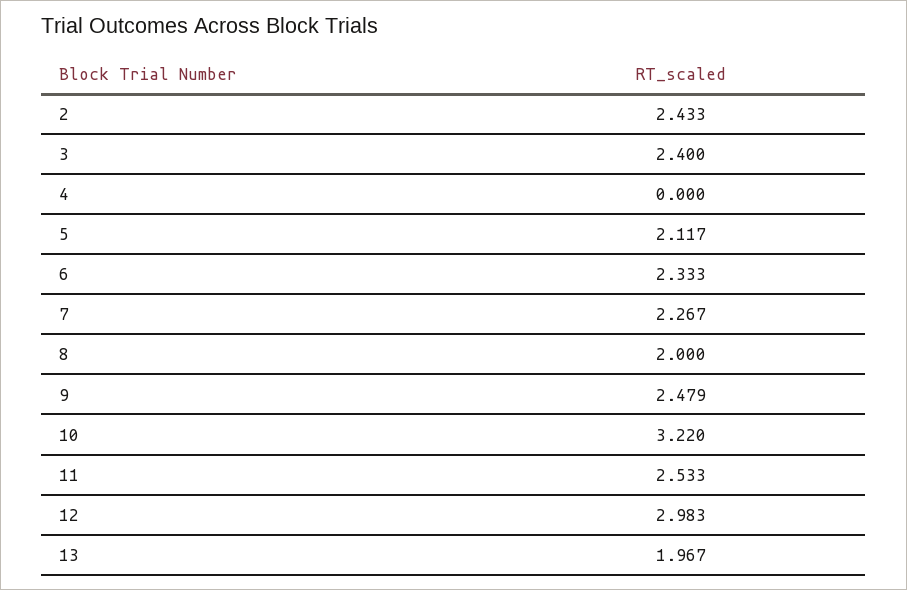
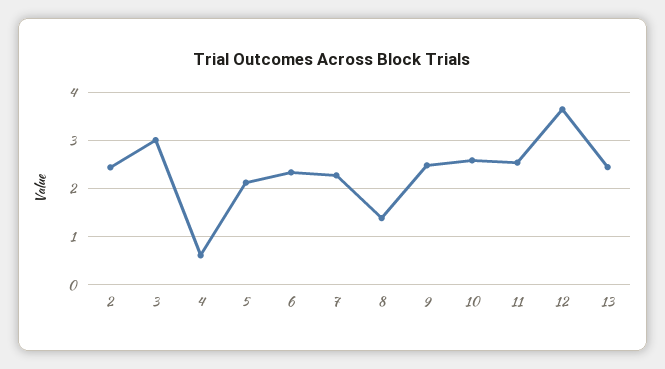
  {
    "2": 2.433,
-   "3": 2.4,
+   "3": 3,
-   "4": 0,
+   "4": 0.6,
    "5": 2.117,
    "6": 2.333,
    "7": 2.267,
-   "8": 2,
+   "8": 1.4,
    "9": 2.479,
-   "10": 3.22,
+   "10": 2.6,
    "11": 2.533,
-   "12": 2.983,
+   "12": 3.6,
-   "13": 1.967
+   "13": 2.4
  }

